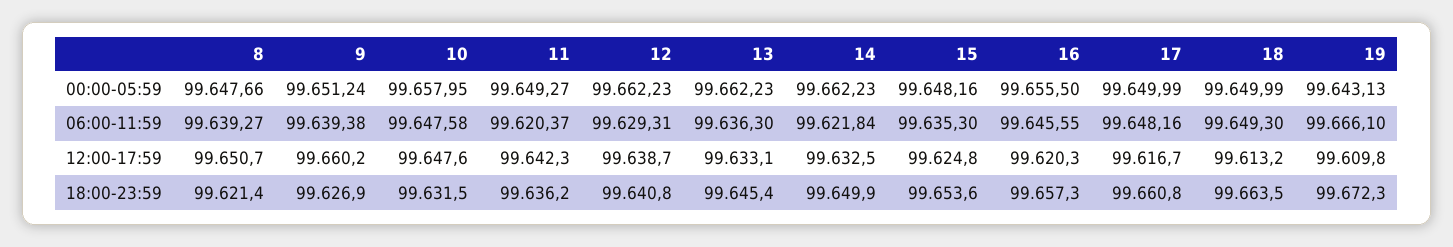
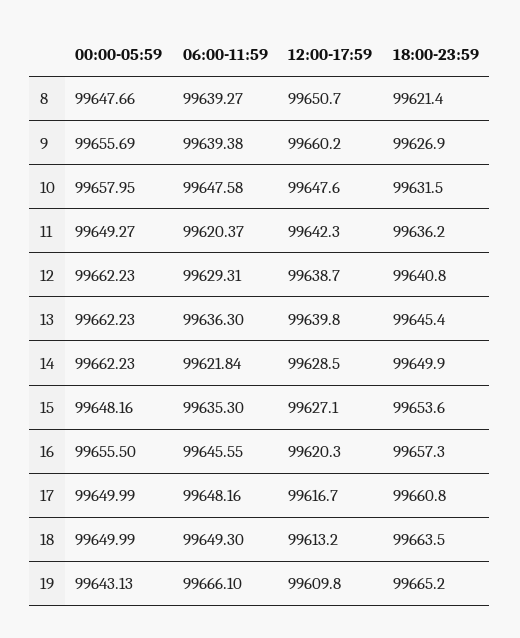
  {
    "8": {
      "00:00-05:59": 99647.66,
      "06:00-11:59": 99639.27,
      "12:00-17:59": 99650.7,
      "18:00-23:59": 99621.4
    },
    "9": {
-     "00:00-05:59": 99651.24,
+     "00:00-05:59": 99655.69,
      "06:00-11:59": 99639.38,
      "12:00-17:59": 99660.2,
      "18:00-23:59": 99626.9
    },
    "10": {
      "00:00-05:59": 99657.95,
      "06:00-11:59": 99647.58,
      "12:00-17:59": 99647.6,
      "18:00-23:59": 99631.5
    },
    "11": {
      "00:00-05:59": 99649.27,
      "06:00-11:59": 99620.37,
      "12:00-17:59": 99642.3,
      "18:00-23:59": 99636.2
    },
    "12": {
      "00:00-05:59": 99662.23,
      "06:00-11:59": 99629.31,
      "12:00-17:59": 99638.7,
      "18:00-23:59": 99640.8
    },
    "13": {
      "00:00-05:59": 99662.23,
      "06:00-11:59": 99636.3,
-     "12:00-17:59": 99633.1,
+     "12:00-17:59": 99639.8,
      "18:00-23:59": 99645.4
    },
    "14": {
      "00:00-05:59": 99662.23,
      "06:00-11:59": 99621.84,
-     "12:00-17:59": 99632.5,
+     "12:00-17:59": 99628.5,
      "18:00-23:59": 99649.9
    },
    "15": {
      "00:00-05:59": 99648.16,
      "06:00-11:59": 99635.3,
-     "12:00-17:59": 99624.8,
+     "12:00-17:59": 99627.1,
      "18:00-23:59": 99653.6
    },
    "16": {
      "00:00-05:59": 99655.5,
      "06:00-11:59": 99645.55,
      "12:00-17:59": 99620.3,
      "18:00-23:59": 99657.3
    },
    "17": {
      "00:00-05:59": 99649.99,
      "06:00-11:59": 99648.16,
      "12:00-17:59": 99616.7,
      "18:00-23:59": 99660.8
    },
    "18": {
      "00:00-05:59": 99649.99,
      "06:00-11:59": 99649.3,
      "12:00-17:59": 99613.2,
      "18:00-23:59": 99663.5
    },
    "19": {
      "00:00-05:59": 99643.13,
      "06:00-11:59": 99666.1,
      "12:00-17:59": 99609.8,
-     "18:00-23:59": 99672.3
+     "18:00-23:59": 99665.2
    }
  }

